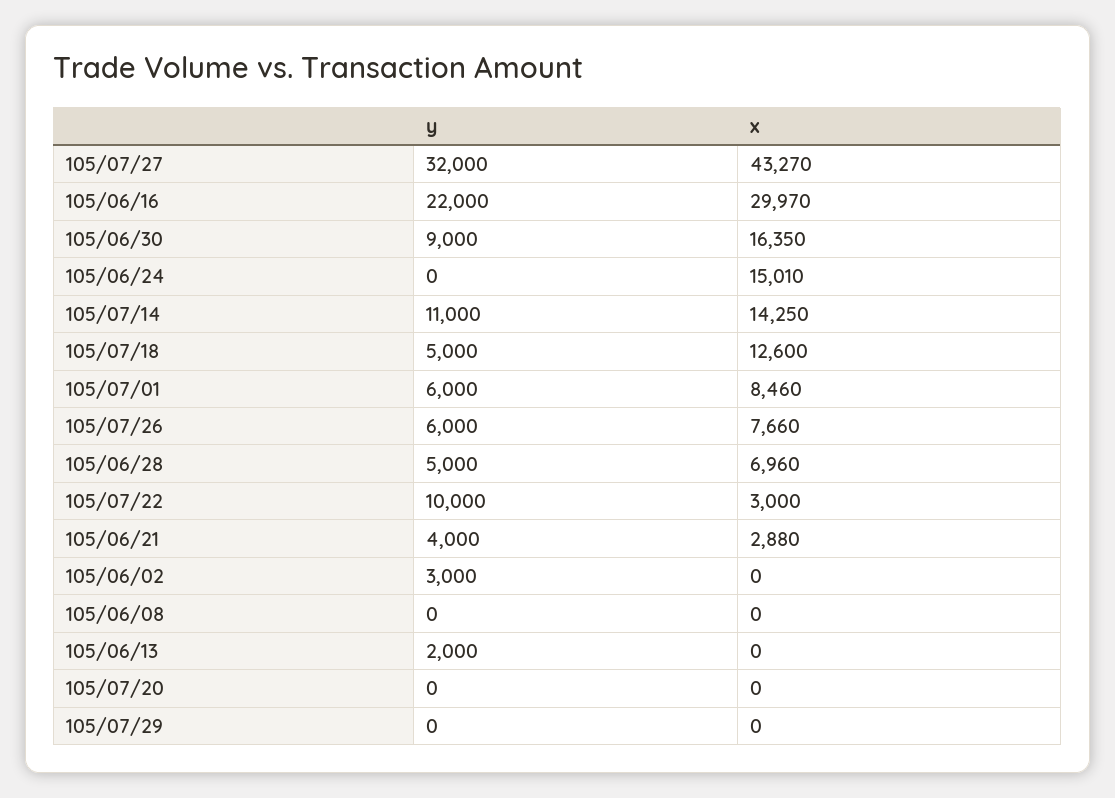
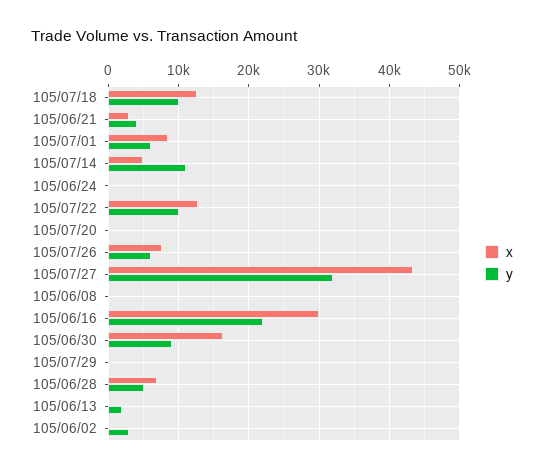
  {
    "y": {
      "105/07/27": 32000,
      "105/06/16": 22000,
      "105/06/30": 9000,
      "105/06/24": 0,
      "105/07/14": 11000,
-     "105/07/18": 5000,
+     "105/07/18": 10000,
      "105/07/01": 6000,
      "105/07/26": 6000,
      "105/06/28": 5000,
      "105/07/22": 10000,
      "105/06/21": 4000,
      "105/06/02": 3000,
      "105/06/08": 0,
      "105/06/13": 2000,
      "105/07/20": 0,
      "105/07/29": 0
    },
    "x": {
      "105/07/27": 43270,
      "105/06/16": 29970,
      "105/06/30": 16350,
-     "105/06/24": 15010,
+     "105/06/24": 0,
-     "105/07/14": 14250,
+     "105/07/14": 5000,
      "105/07/18": 12600,
      "105/07/01": 8460,
      "105/07/26": 7660,
      "105/06/28": 6960,
-     "105/07/22": 3000,
+     "105/07/22": 13000,
      "105/06/21": 2880,
      "105/06/02": 0,
      "105/06/08": 0,
      "105/06/13": 0,
      "105/07/20": 0,
      "105/07/29": 0
    }
  }

